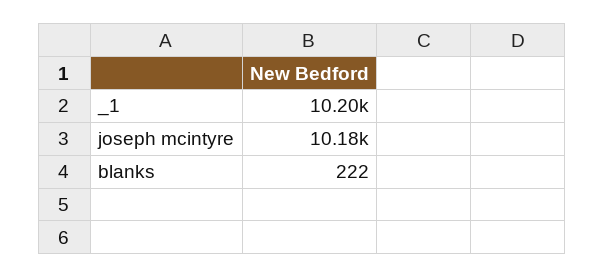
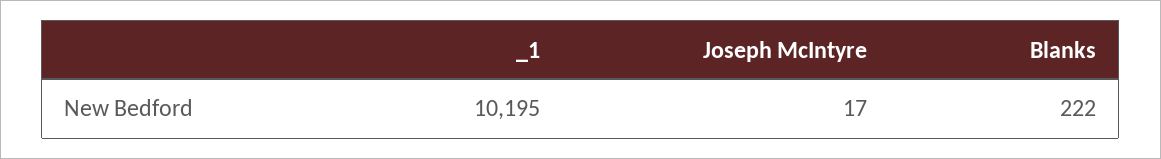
  {
    "_1": 10195,
-   "joseph mcintyre": 10180,
+   "joseph mcintyre": 17,
    "blanks": 222
  }

